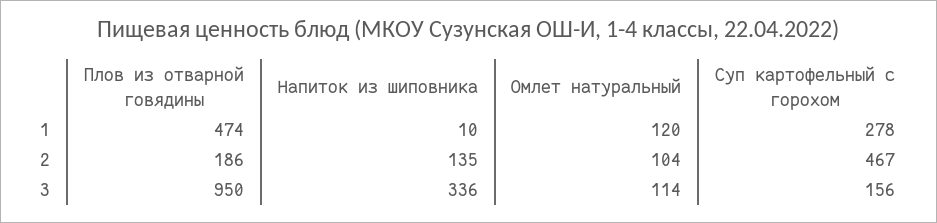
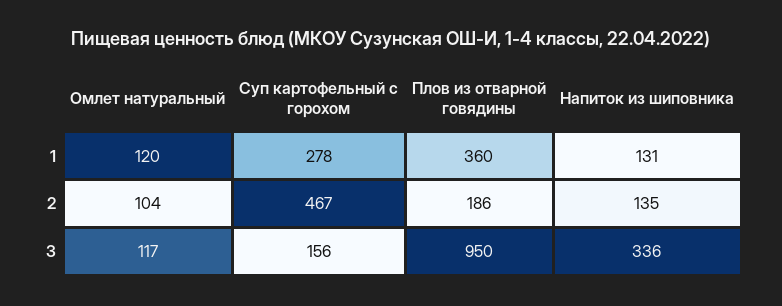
  {
    "Плов из отварной говядины": {
-     "1": 474,
+     "1": 360,
      "2": 186,
      "3": 950
    },
    "Напиток из шиповника": {
-     "1": 10,
+     "1": 131,
      "2": 135,
      "3": 336
    },
    "Омлет натуральный": {
      "1": 120,
      "2": 104,
-     "3": 114
+     "3": 117
    },
    "Суп картофельный с горохом": {
      "1": 278,
      "2": 467,
      "3": 156
    }
  }

